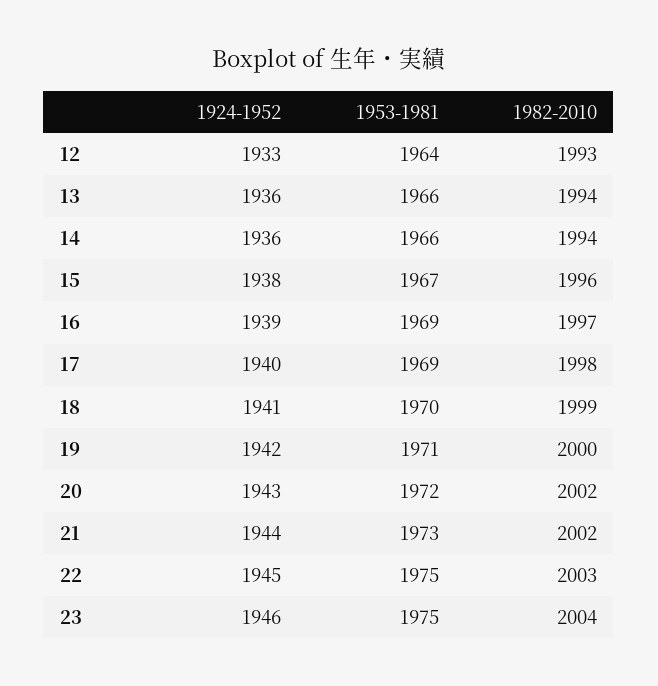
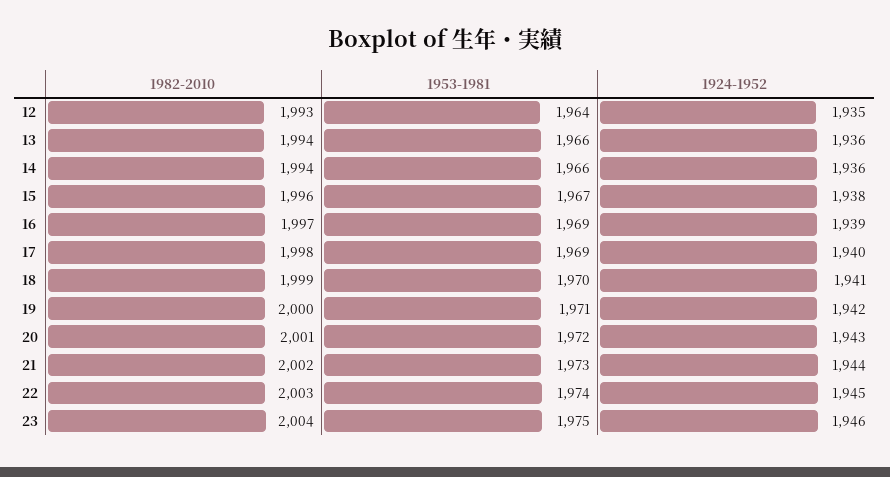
  {
    "1924-1952": {
-     "12": 1933,
+     "12": 1935,
      "13": 1936,
      "14": 1936,
      "15": 1938,
      "16": 1939,
      "17": 1940,
      "18": 1941,
      "19": 1942,
      "20": 1943,
      "21": 1944,
      "22": 1945,
      "23": 1946
    },
    "1953-1981": {
      "12": 1964,
      "13": 1966,
      "14": 1966,
      "15": 1967,
      "16": 1969,
      "17": 1969,
      "18": 1970,
      "19": 1971,
      "20": 1972,
      "21": 1973,
-     "22": 1975,
+     "22": 1974,
      "23": 1975
    },
    "1982-2010": {
      "12": 1993,
      "13": 1994,
      "14": 1994,
      "15": 1996,
      "16": 1997,
      "17": 1998,
      "18": 1999,
      "19": 2000,
-     "20": 2002,
+     "20": 2001,
      "21": 2002,
      "22": 2003,
      "23": 2004
    }
  }

